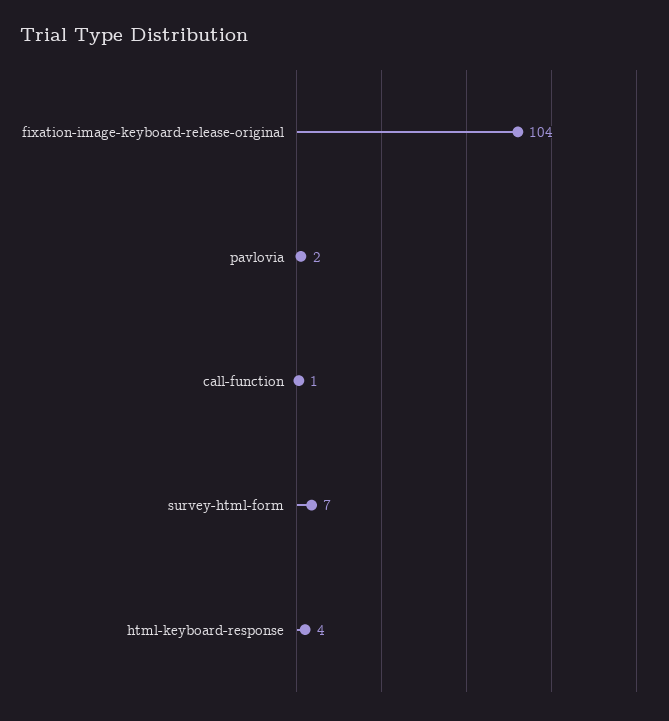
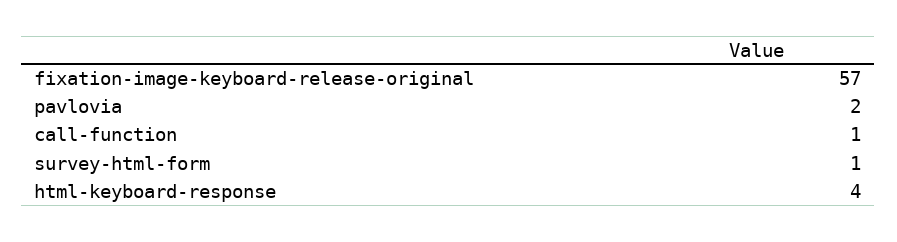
  {
-   "fixation-image-keyboard-release-original": 104,
+   "fixation-image-keyboard-release-original": 57,
    "pavlovia": 2,
    "call-function": 1,
-   "survey-html-form": 7,
+   "survey-html-form": 1,
    "html-keyboard-response": 4
  }

